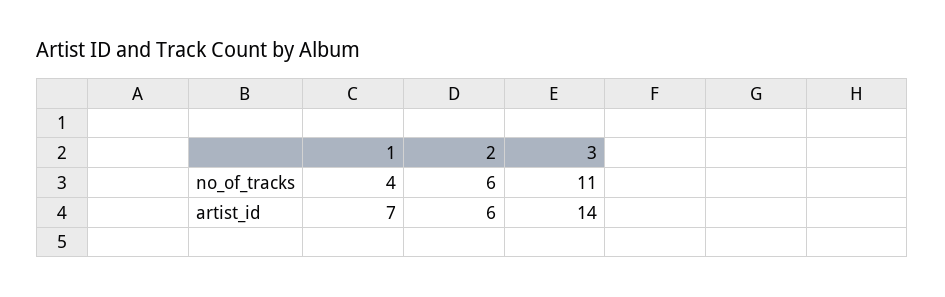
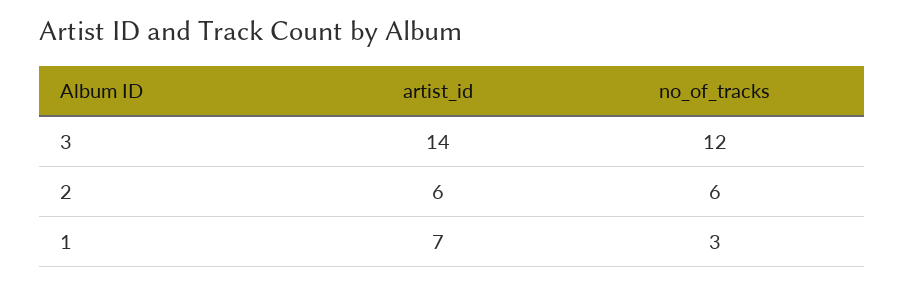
  {
    "1": {
-     "no_of_tracks": 4,
+     "no_of_tracks": 3,
      "artist_id": 7
    },
    "2": {
      "no_of_tracks": 6,
      "artist_id": 6
    },
    "3": {
-     "no_of_tracks": 11,
+     "no_of_tracks": 12,
      "artist_id": 14
    }
  }

